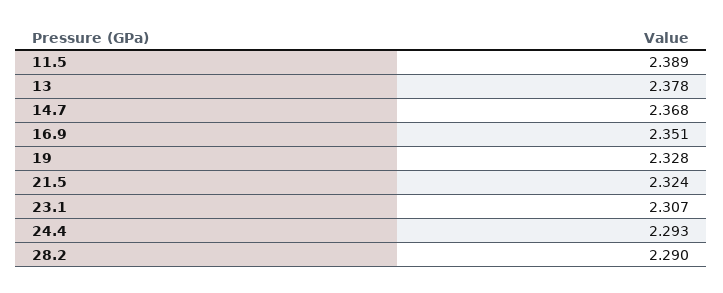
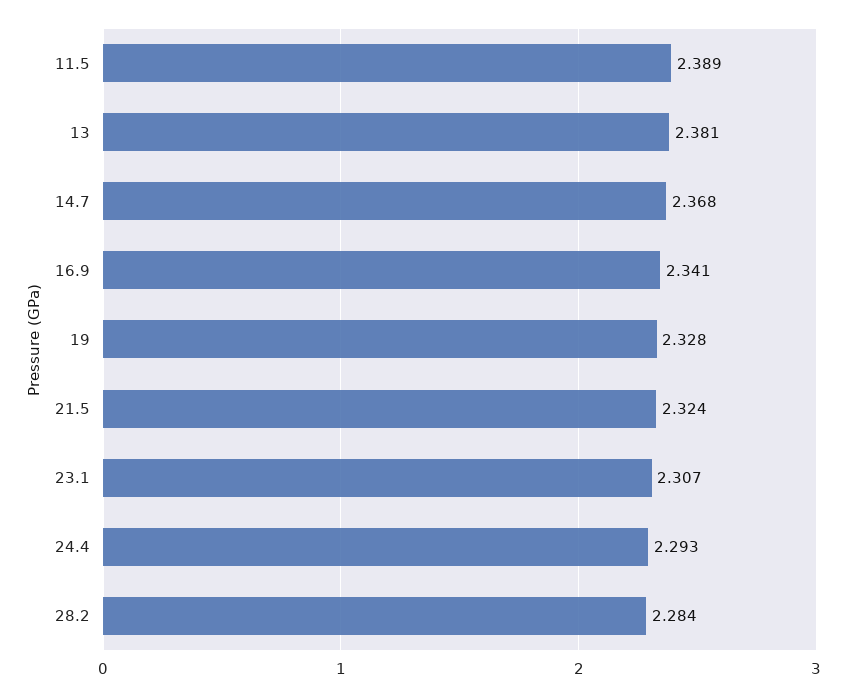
  {
    "11.5": 2.389,
-   "13": 2.378,
+   "13": 2.381,
    "14.7": 2.368,
-   "16.9": 2.351,
+   "16.9": 2.341,
    "19": 2.328,
    "21.5": 2.324,
    "23.1": 2.307,
    "24.4": 2.293,
-   "28.2": 2.29
+   "28.2": 2.284
  }

